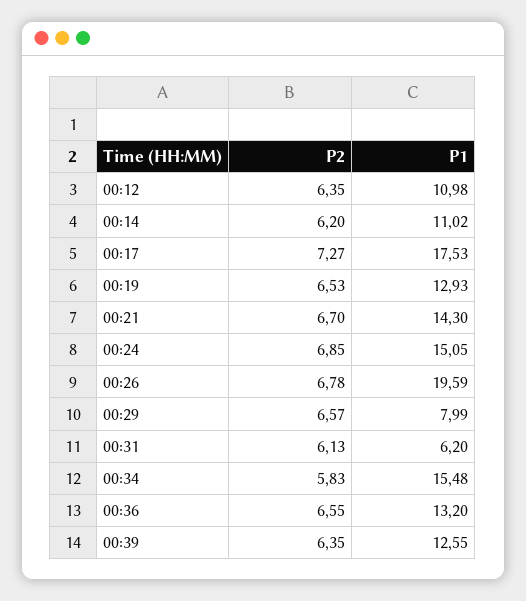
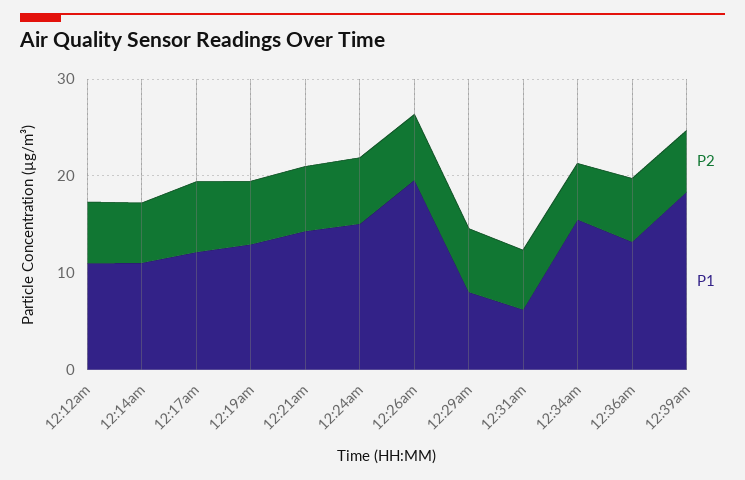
  {
    "P2": {
      "00:12": 6.35,
      "00:14": 6.2,
      "00:17": 7.27,
      "00:19": 6.53,
      "00:21": 6.7,
      "00:24": 6.85,
      "00:26": 6.78,
      "00:29": 6.57,
      "00:31": 6.13,
      "00:34": 5.83,
      "00:36": 6.55,
      "00:39": 6.35
    },
    "P1": {
      "00:12": 10.98,
      "00:14": 11.02,
-     "00:17": 17.53,
+     "00:17": 12,
      "00:19": 12.93,
      "00:21": 14.3,
      "00:24": 15.05,
      "00:26": 19.59,
      "00:29": 7.99,
      "00:31": 6.2,
      "00:34": 15.48,
      "00:36": 13.2,
-     "00:39": 12.55
+     "00:39": 18
    }
  }

